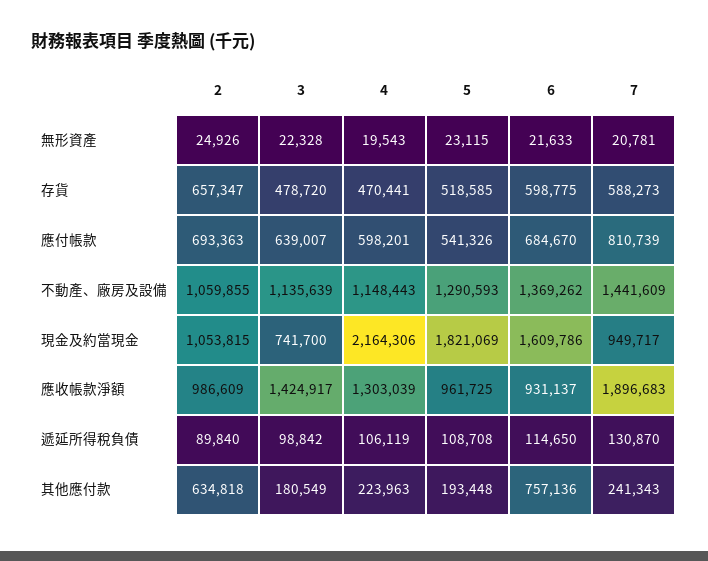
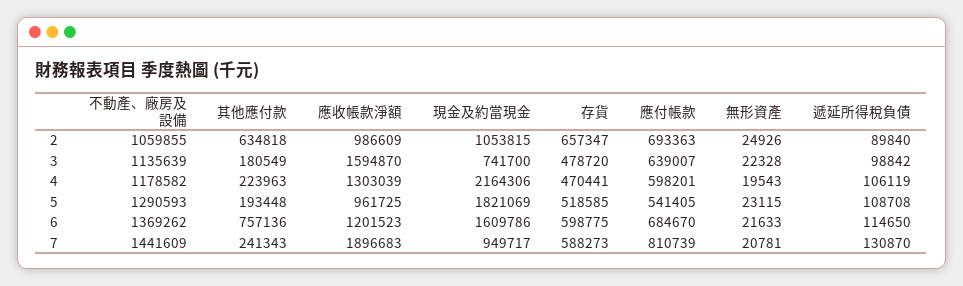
  {
    "2": {
      "無形資產": 24926,
      "存貨": 657347,
      "應付帳款": 693363,
      "不動產、廠房及設備": 1059855,
      "現金及約當現金": 1053815,
      "應收帳款淨額": 986609,
      "遞延所得稅負債": 89840,
      "其他應付款": 634818
    },
    "3": {
      "無形資產": 22328,
      "存貨": 478720,
      "應付帳款": 639007,
      "不動產、廠房及設備": 1135639,
      "現金及約當現金": 741700,
-     "應收帳款淨額": 1424917,
+     "應收帳款淨額": 1594870,
      "遞延所得稅負債": 98842,
      "其他應付款": 180549
    },
    "4": {
      "無形資產": 19543,
      "存貨": 470441,
      "應付帳款": 598201,
-     "不動產、廠房及設備": 1148443,
+     "不動產、廠房及設備": 1178582,
      "現金及約當現金": 2164306,
      "應收帳款淨額": 1303039,
      "遞延所得稅負債": 106119,
      "其他應付款": 223963
    },
    "5": {
      "無形資產": 23115,
      "存貨": 518585,
-     "應付帳款": 541326,
+     "應付帳款": 541405,
      "不動產、廠房及設備": 1290593,
      "現金及約當現金": 1821069,
      "應收帳款淨額": 961725,
      "遞延所得稅負債": 108708,
      "其他應付款": 193448
    },
    "6": {
      "無形資產": 21633,
      "存貨": 598775,
      "應付帳款": 684670,
      "不動產、廠房及設備": 1369262,
      "現金及約當現金": 1609786,
-     "應收帳款淨額": 931137,
+     "應收帳款淨額": 1201523,
      "遞延所得稅負債": 114650,
      "其他應付款": 757136
    },
    "7": {
      "無形資產": 20781,
      "存貨": 588273,
      "應付帳款": 810739,
      "不動產、廠房及設備": 1441609,
      "現金及約當現金": 949717,
      "應收帳款淨額": 1896683,
      "遞延所得稅負債": 130870,
      "其他應付款": 241343
    }
  }

